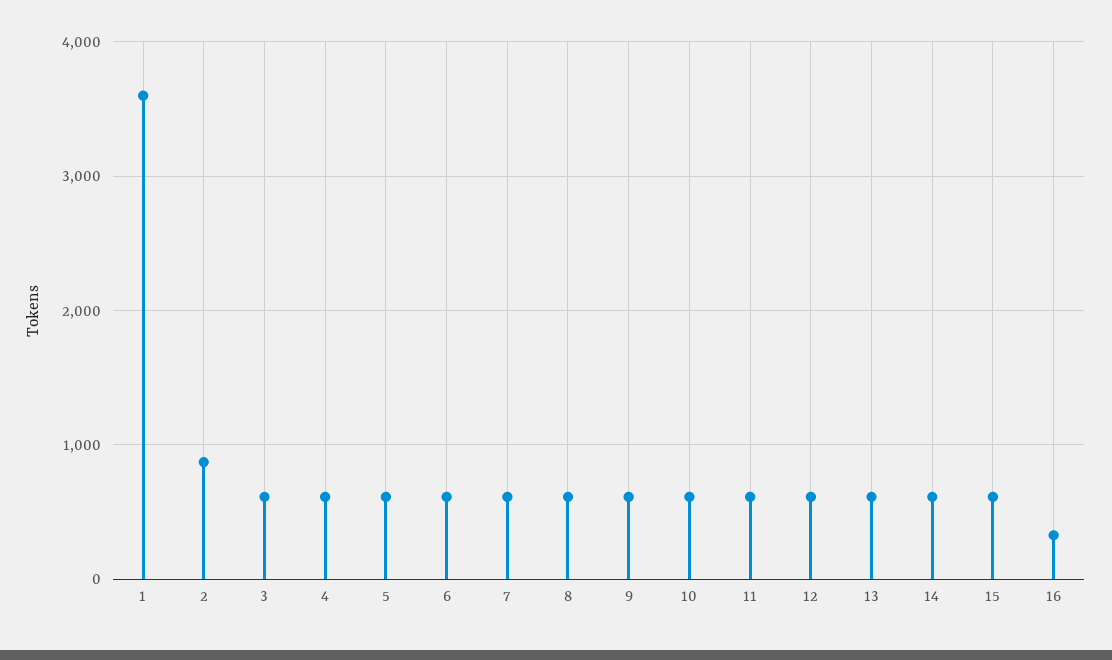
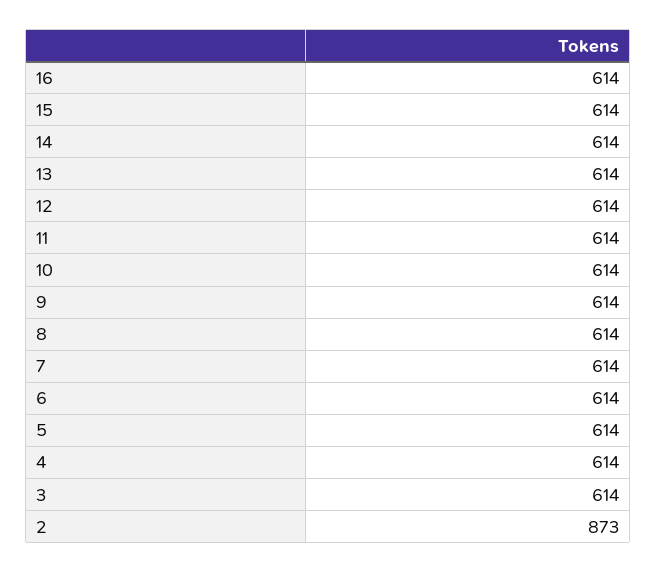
  {
-   "1": 3600,
    "2": 873,
    "3": 614,
    "4": 614,
    "5": 614,
    "6": 614,
    "7": 614,
    "8": 614,
    "9": 614,
    "10": 614,
    "11": 614,
    "12": 614,
    "13": 614,
    "14": 614,
    "15": 614,
-   "16": 300
+   "16": 614
  }

